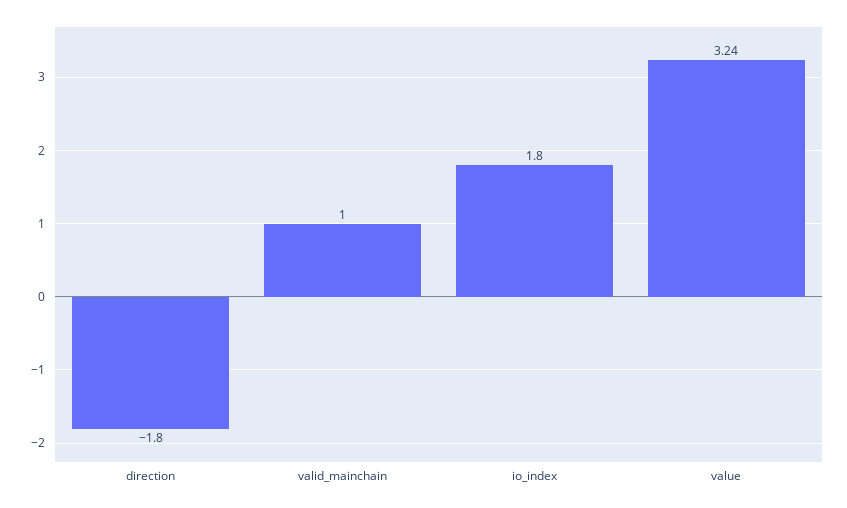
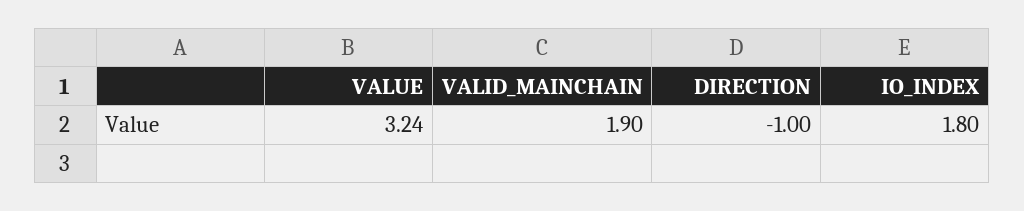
  {
-   "direction": -1.8,
+   "direction": -1,
-   "valid_mainchain": 1,
+   "valid_mainchain": 1.9,
    "io_index": 1.8,
    "value": 3.24
  }

